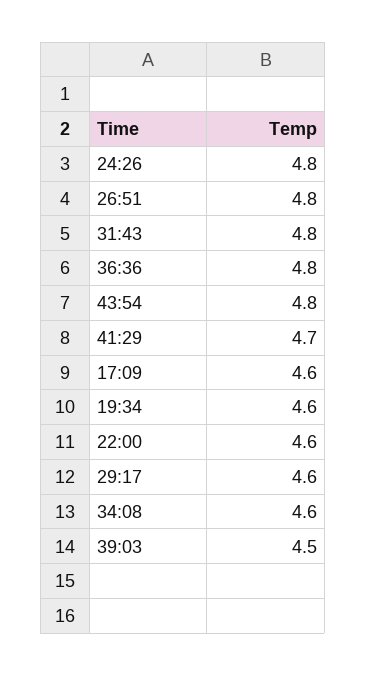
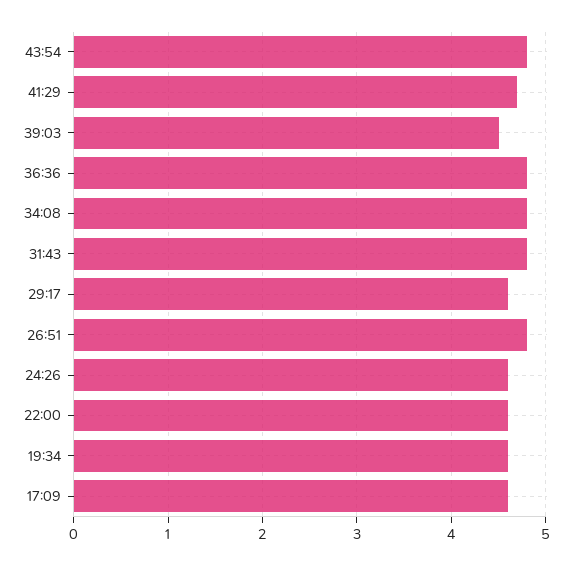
  {
-   "24:26": 4.8,
+   "24:26": 4.6,
    "26:51": 4.8,
    "31:43": 4.8,
    "36:36": 4.8,
    "43:54": 4.8,
    "41:29": 4.7,
    "17:09": 4.6,
    "19:34": 4.6,
    "22:00": 4.6,
    "29:17": 4.6,
-   "34:08": 4.6,
+   "34:08": 4.8,
    "39:03": 4.5
  }

